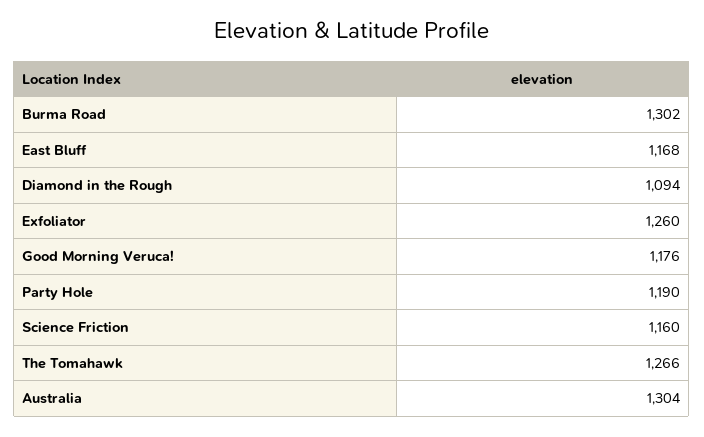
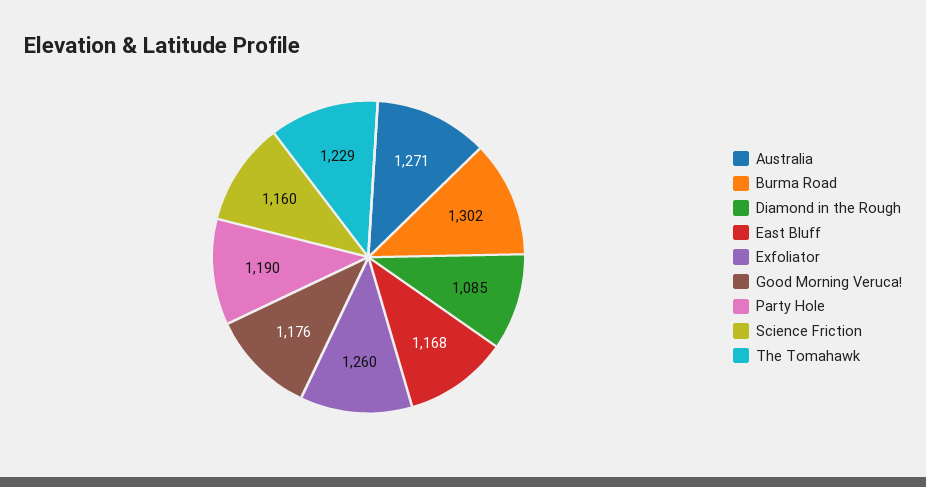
  {
    "Burma Road": 1302,
    "East Bluff": 1168,
-   "Diamond in the Rough": 1094,
+   "Diamond in the Rough": 1085,
    "Exfoliator": 1260,
    "Good Morning Veruca!": 1176,
    "Party Hole": 1190,
    "Science Friction": 1160,
-   "The Tomahawk": 1266,
+   "The Tomahawk": 1229,
-   "Australia": 1304
+   "Australia": 1271
  }

